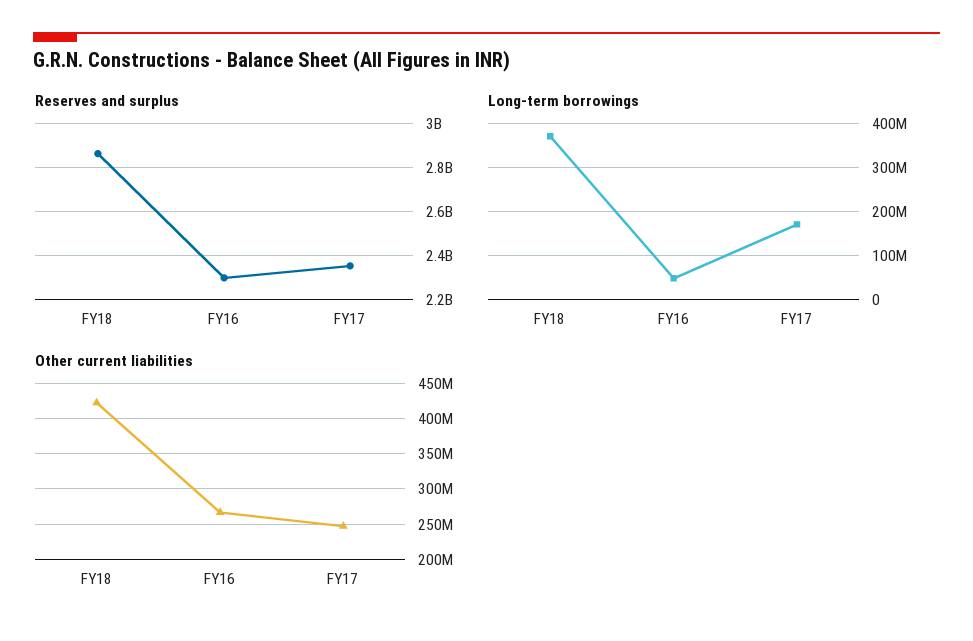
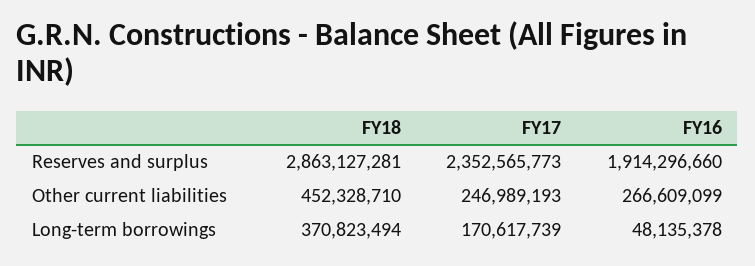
  {
    "Reserves and surplus": {
      "FY18": 2863127281,
-     "FY16": 2300000000,
+     "FY16": 1914296660,
      "FY17": 2352565773
    },
    "Long-term borrowings": {
      "FY18": 370823494,
      "FY16": 48135378,
      "FY17": 170617739
    },
    "Other current liabilities": {
-     "FY18": 420000000,
+     "FY18": 452328710,
      "FY16": 266609099,
      "FY17": 246989193
    }
  }

